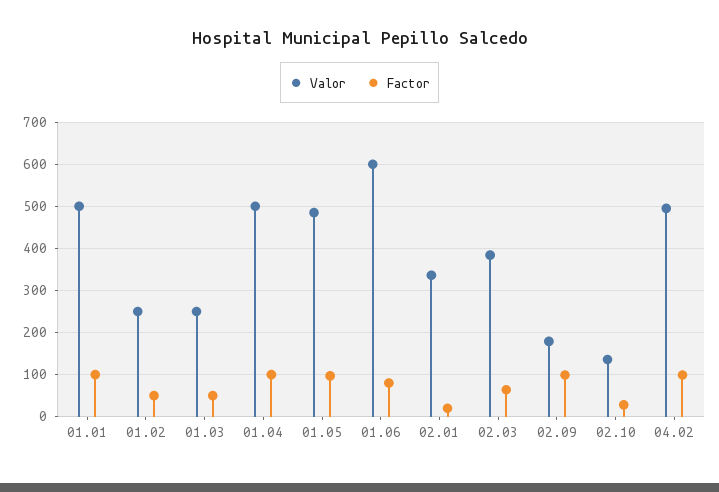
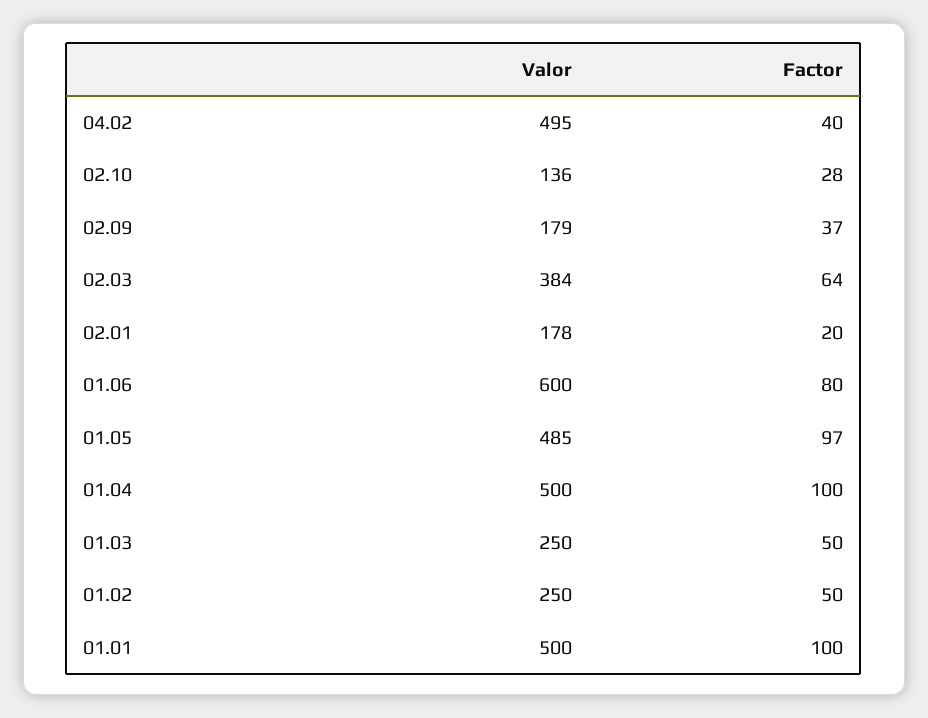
  {
    "Valor": {
      "01.01": 500,
      "01.02": 250,
      "01.03": 250,
      "01.04": 500,
      "01.05": 485,
      "01.06": 600,
-     "02.01": 340,
+     "02.01": 178,
      "02.03": 384,
      "02.09": 179,
      "02.10": 136,
      "04.02": 495
    },
    "Factor": {
      "01.01": 100,
      "01.02": 50,
      "01.03": 50,
      "01.04": 100,
      "01.05": 97,
      "01.06": 80,
      "02.01": 20,
      "02.03": 64,
-     "02.09": 100,
+     "02.09": 37,
      "02.10": 28,
-     "04.02": 100
+     "04.02": 40
    }
  }

